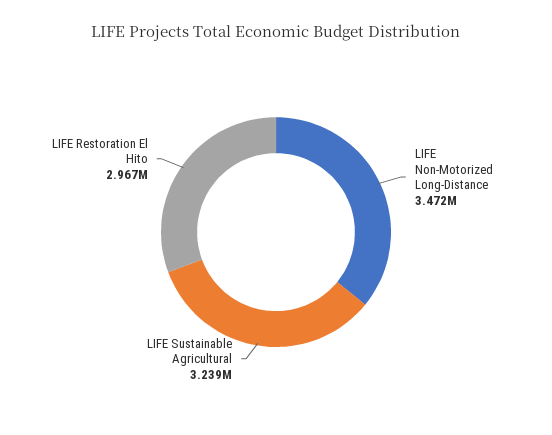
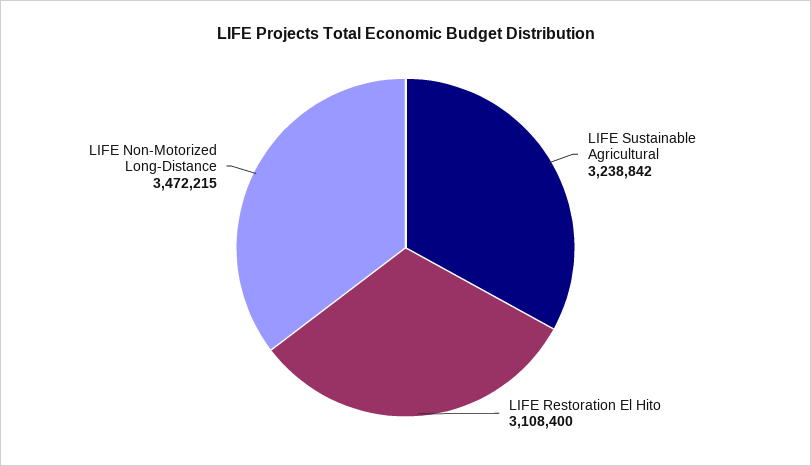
  {
    "LIFE Non-Motorized Long-Distance": 3472215,
    "LIFE Sustainable Agricultural": 3238842,
-   "LIFE Restoration El Hito": 2967000
+   "LIFE Restoration El Hito": 3108400
  }

